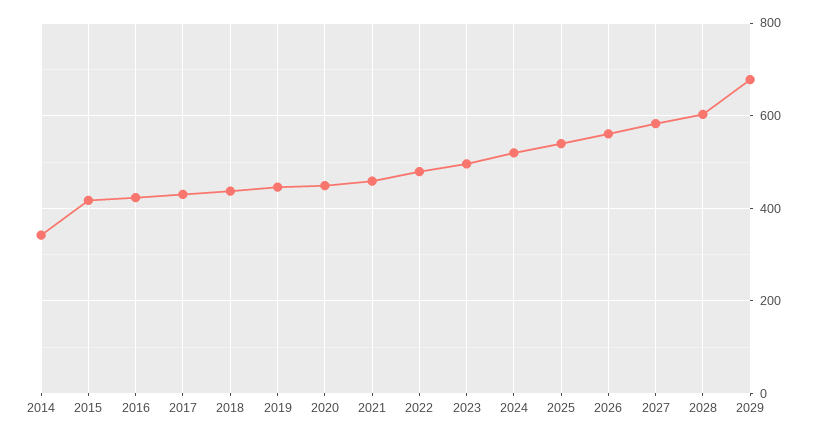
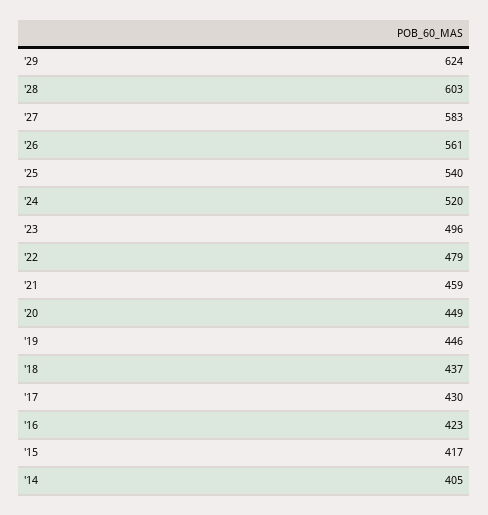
  {
-   "2014": 340,
+   "2014": 405,
    "2015": 417,
    "2016": 423,
    "2017": 430,
    "2018": 437,
    "2019": 446,
    "2020": 449,
    "2021": 459,
    "2022": 479,
    "2023": 496,
    "2024": 520,
    "2025": 540,
    "2026": 561,
    "2027": 583,
    "2028": 603,
-   "2029": 680
+   "2029": 624
  }

